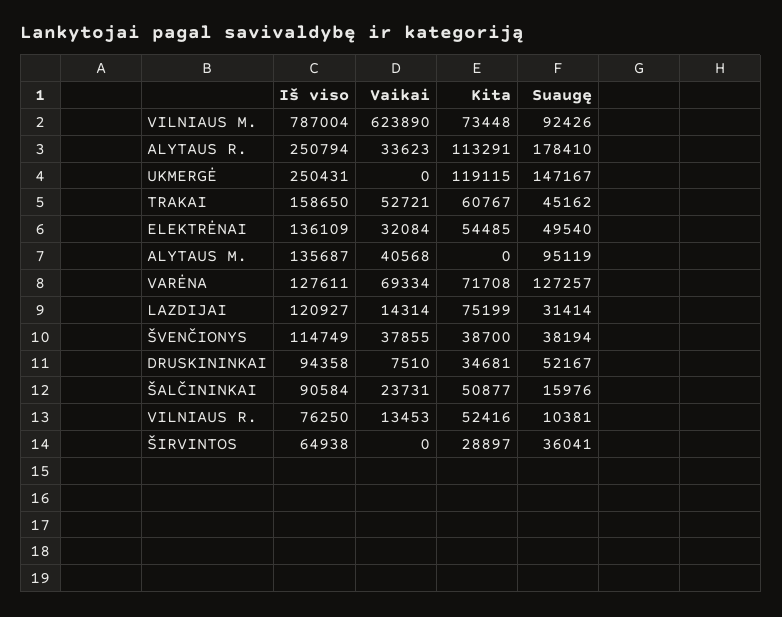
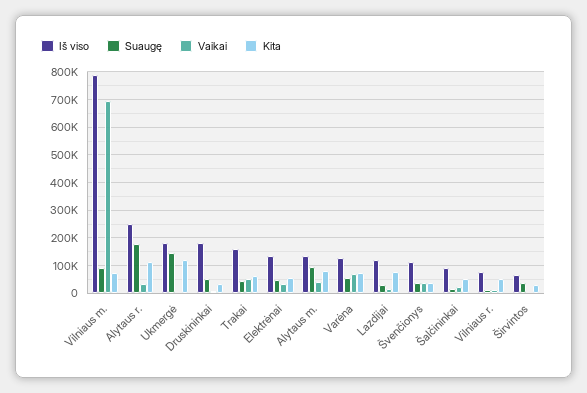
  {
    "Iš viso": {
      "VILNIAUS M.": 787004,
      "ALYTAUS R.": 250794,
-     "UKMERGĖ": 250431,
+     "UKMERGĖ": 175000,
      "TRAKAI": 158650,
      "ELEKTRĖNAI": 136109,
      "ALYTAUS M.": 135687,
      "VARĖNA": 127611,
      "LAZDIJAI": 120927,
      "ŠVENČIONYS": 114749,
-     "DRUSKININKAI": 94358,
+     "DRUSKININKAI": 175000,
      "ŠALČININKAI": 90584,
      "VILNIAUS R.": 76250,
      "ŠIRVINTOS": 64938
    },
    "Vaikai": {
-     "VILNIAUS M.": 623890,
+     "VILNIAUS M.": 700000,
      "ALYTAUS R.": 33623,
      "UKMERGĖ": 0,
      "TRAKAI": 52721,
      "ELEKTRĖNAI": 32084,
      "ALYTAUS M.": 40568,
      "VARĖNA": 69334,
      "LAZDIJAI": 14314,
      "ŠVENČIONYS": 37855,
      "DRUSKININKAI": 7510,
      "ŠALČININKAI": 23731,
      "VILNIAUS R.": 13453,
      "ŠIRVINTOS": 0
    },
    "Kita": {
      "VILNIAUS M.": 73448,
      "ALYTAUS R.": 113291,
      "UKMERGĖ": 119115,
      "TRAKAI": 60767,
      "ELEKTRĖNAI": 54485,
-     "ALYTAUS M.": 0,
+     "ALYTAUS M.": 75000,
      "VARĖNA": 71708,
      "LAZDIJAI": 75199,
      "ŠVENČIONYS": 38700,
      "DRUSKININKAI": 34681,
      "ŠALČININKAI": 50877,
      "VILNIAUS R.": 52416,
      "ŠIRVINTOS": 28897
    },
    "Suaugę": {
      "VILNIAUS M.": 92426,
      "ALYTAUS R.": 178410,
      "UKMERGĖ": 147167,
      "TRAKAI": 45162,
      "ELEKTRĖNAI": 49540,
      "ALYTAUS M.": 95119,
-     "VARĖNA": 127257,
+     "VARĖNA": 50000,
      "LAZDIJAI": 31414,
      "ŠVENČIONYS": 38194,
      "DRUSKININKAI": 52167,
      "ŠALČININKAI": 15976,
      "VILNIAUS R.": 10381,
      "ŠIRVINTOS": 36041
    }
  }

